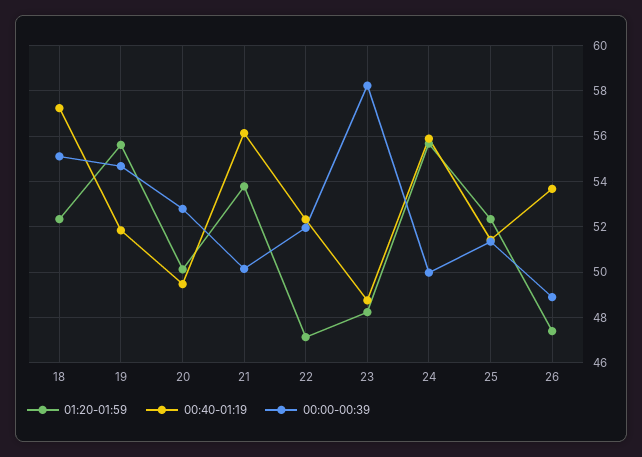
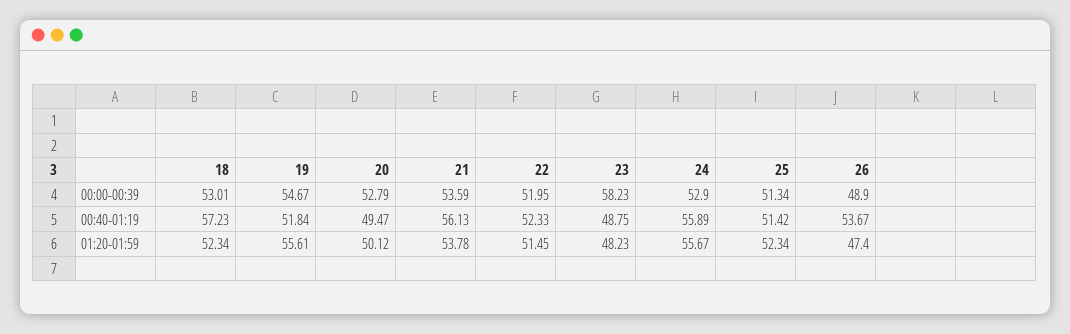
  {
    "01:20-01:59": {
      "18": 52.34,
      "19": 55.61,
      "20": 50.12,
      "21": 53.78,
-     "22": 47,
+     "22": 51.45,
      "23": 48.23,
      "24": 55.67,
      "25": 52.34,
      "26": 47.4
    },
    "00:40-01:19": {
      "18": 57.23,
      "19": 51.84,
      "20": 49.47,
      "21": 56.13,
      "22": 52.33,
      "23": 48.75,
      "24": 55.89,
      "25": 51.42,
      "26": 53.67
    },
    "00:00-00:39": {
-     "18": 55,
+     "18": 53.01,
      "19": 54.67,
      "20": 52.79,
-     "21": 50,
+     "21": 53.59,
      "22": 51.95,
      "23": 58.23,
-     "24": 50,
+     "24": 52.9,
      "25": 51.34,
      "26": 48.9
    }
  }

